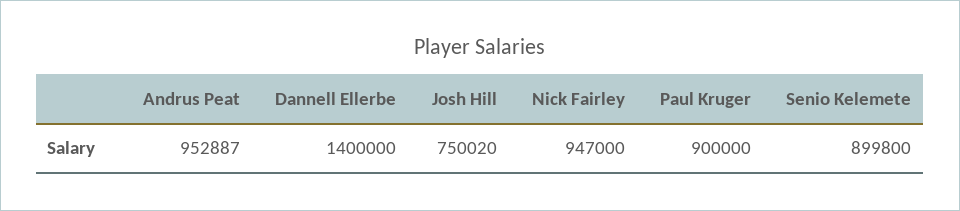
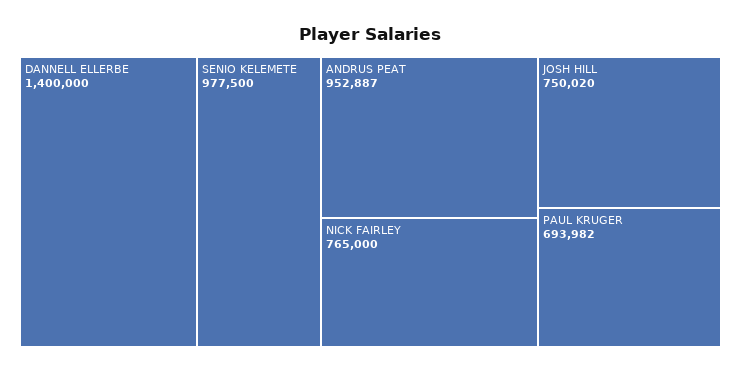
  {
    "Andrus Peat": 952887,
    "Dannell Ellerbe": 1400000,
    "Josh Hill": 750020,
-   "Nick Fairley": 947000,
+   "Nick Fairley": 765000,
-   "Paul Kruger": 900000,
+   "Paul Kruger": 693982,
-   "Senio Kelemete": 899800
+   "Senio Kelemete": 977500
  }

